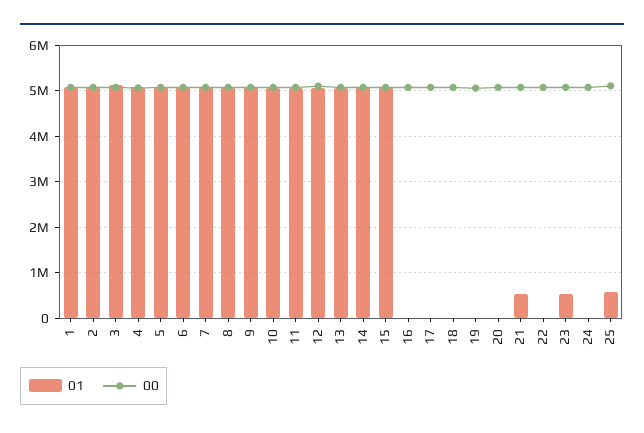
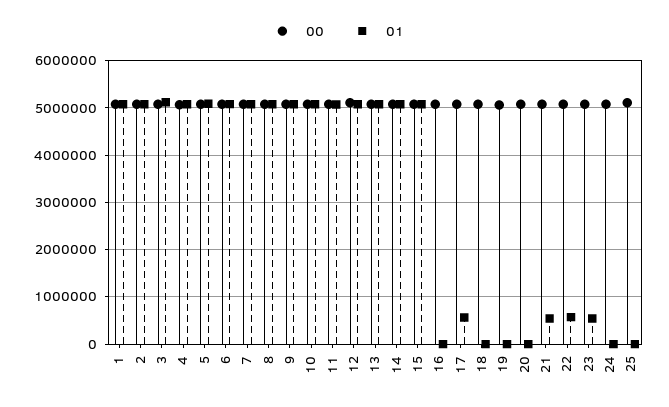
  {
    "01": {
      "1": 5000000,
      "2": 5000000,
      "3": 5200000,
      "4": 5000000,
      "5": 5000000,
      "6": 5000000,
      "7": 5000000,
      "8": 5000000,
      "9": 5000000,
      "10": 5000000,
      "11": 5000000,
      "12": 5000000,
      "13": 5000000,
      "14": 5000000,
      "15": 5000000,
      "16": 0,
-     "17": 0,
+     "17": 600000,
      "18": 0,
      "19": 0,
      "20": 0,
      "21": 600000,
-     "22": 0,
+     "22": 600000,
      "23": 600000,
      "24": 0,
-     "25": 600000
+     "25": 0
    },
    "00": {
      "1": 5000000,
      "2": 5000000,
      "3": 5000000,
      "4": 5000000,
      "5": 5000000,
      "6": 5000000,
      "7": 5000000,
      "8": 5000000,
      "9": 5000000,
      "10": 5000000,
      "11": 5000000,
      "12": 5200000,
      "13": 5000000,
      "14": 5000000,
      "15": 5000000,
      "16": 5000000,
      "17": 5000000,
      "18": 5000000,
      "19": 5000000,
      "20": 5000000,
      "21": 5000000,
      "22": 5000000,
      "23": 5000000,
      "24": 5000000,
      "25": 5200000
    }
  }

